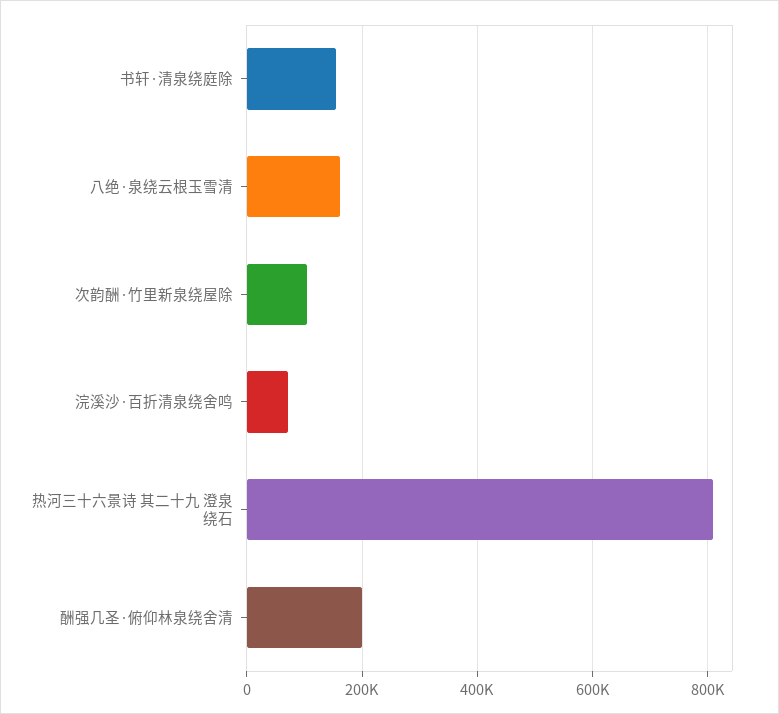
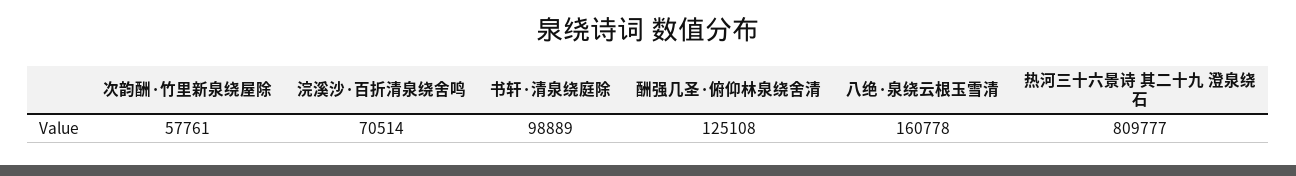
  {
-   "书轩·清泉绕庭除": 160000,
+   "书轩·清泉绕庭除": 98889,
    "八绝·泉绕云根玉雪清": 160778,
-   "次韵酬·竹里新泉绕屋除": 100000,
+   "次韵酬·竹里新泉绕屋除": 57761,
    "浣溪沙·百折清泉绕舍鸣": 70514,
    "热河三十六景诗 其二十九 澄泉绕石": 809777,
-   "酬强几圣·俯仰林泉绕舍清": 200000
+   "酬强几圣·俯仰林泉绕舍清": 125108
  }

